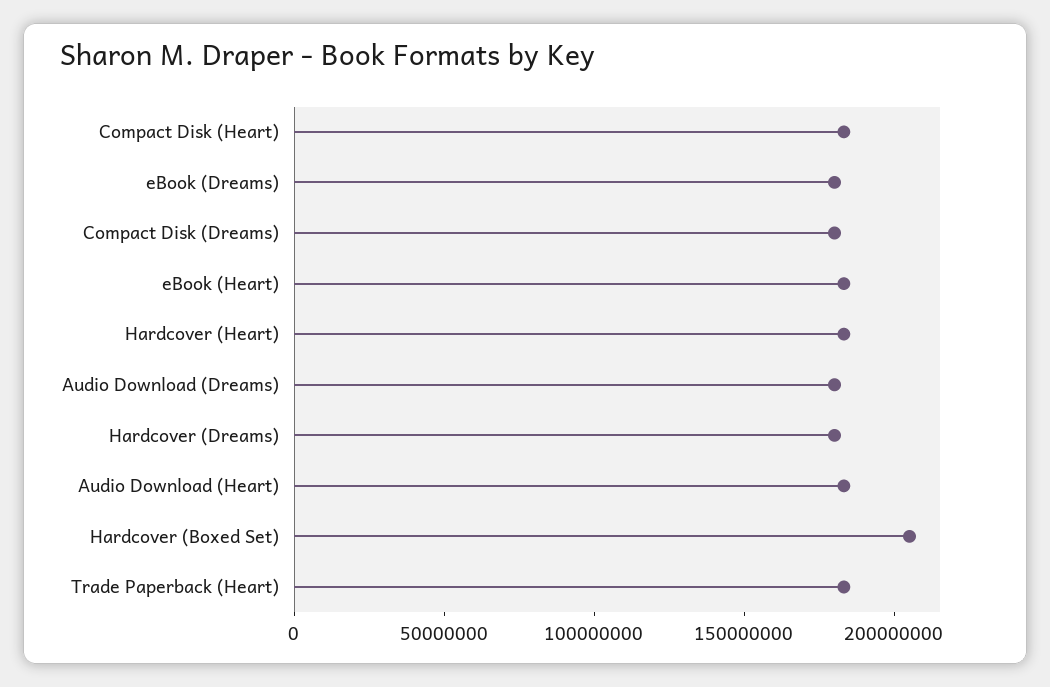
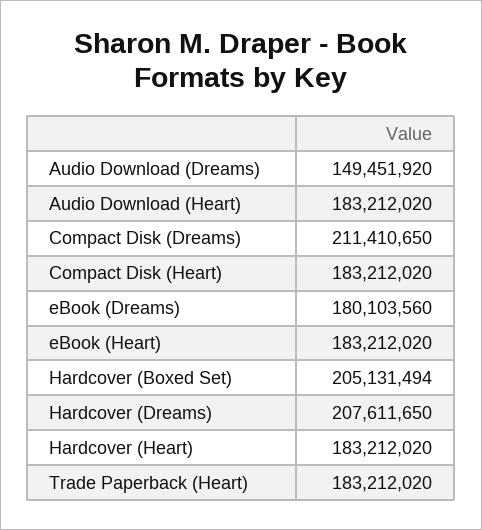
  {
    "Compact Disk (Heart)": 183212020,
    "eBook (Dreams)": 180103560,
-   "Compact Disk (Dreams)": 180000000,
+   "Compact Disk (Dreams)": 211410650,
    "eBook (Heart)": 183212020,
    "Hardcover (Heart)": 183212020,
-   "Audio Download (Dreams)": 180000000,
+   "Audio Download (Dreams)": 149451920,
-   "Hardcover (Dreams)": 180000000,
+   "Hardcover (Dreams)": 207611650,
    "Audio Download (Heart)": 183212020,
    "Hardcover (Boxed Set)": 205131494,
    "Trade Paperback (Heart)": 183212020
  }

